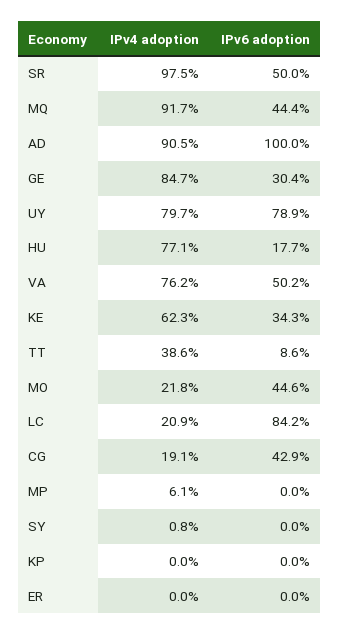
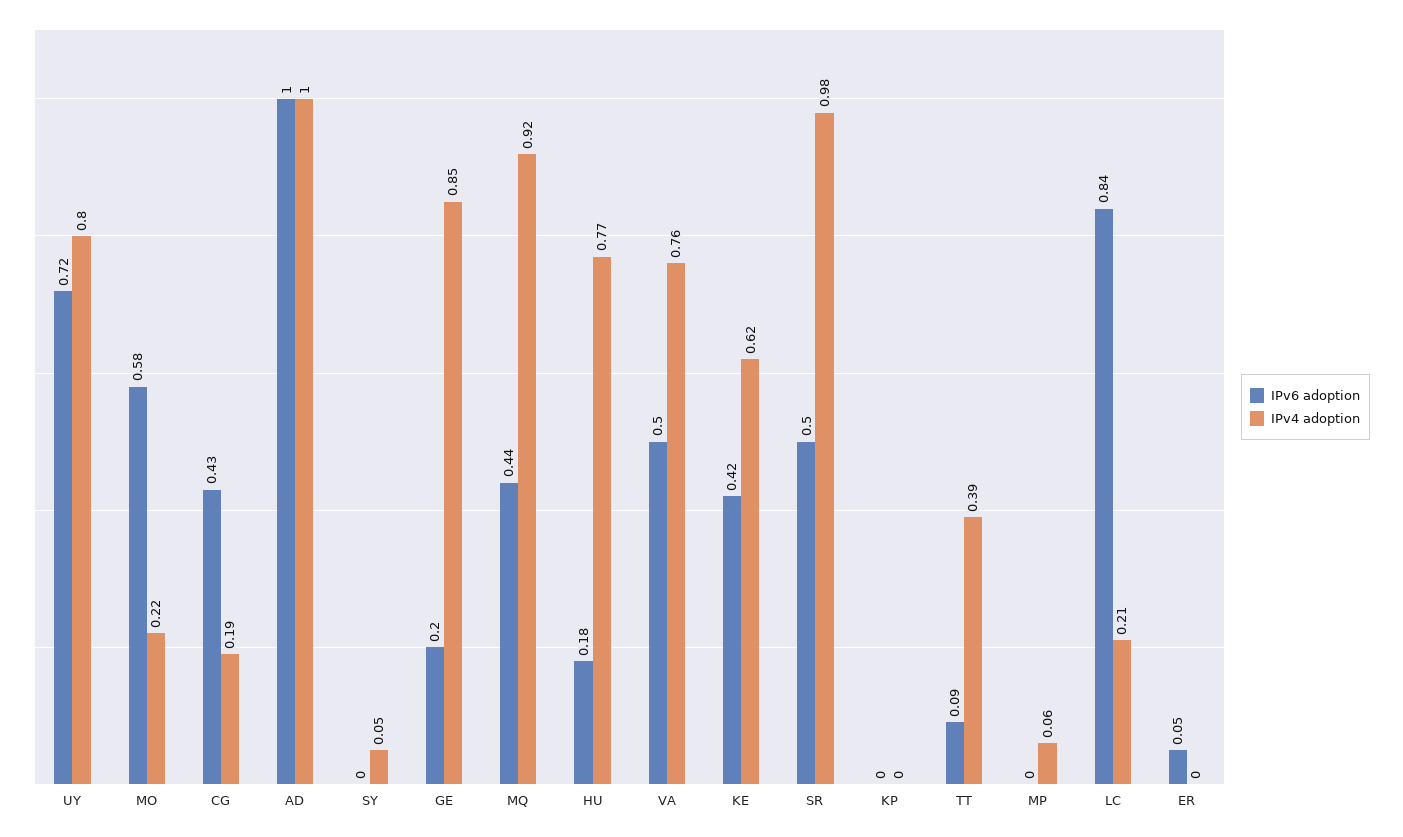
  {
    "IPv4 adoption": {
      "SR": 0.975,
      "MQ": 0.917,
-     "AD": 0.905,
+     "AD": 1,
      "GE": 0.847,
      "UY": 0.797,
      "HU": 0.771,
      "VA": 0.762,
      "KE": 0.623,
      "TT": 0.386,
      "MO": 0.218,
      "LC": 0.209,
      "CG": 0.191,
      "MP": 0.061,
-     "SY": 0.008,
+     "SY": 0.05,
      "KP": 0,
      "ER": 0
    },
    "IPv6 adoption": {
      "SR": 0.5,
      "MQ": 0.444,
      "AD": 1,
-     "GE": 0.304,
+     "GE": 0.2,
-     "UY": 0.789,
+     "UY": 0.72,
      "HU": 0.177,
      "VA": 0.502,
-     "KE": 0.343,
+     "KE": 0.42,
      "TT": 0.086,
-     "MO": 0.446,
+     "MO": 0.58,
      "LC": 0.842,
      "CG": 0.429,
      "MP": 0,
      "SY": 0,
      "KP": 0,
-     "ER": 0
+     "ER": 0.05
    }
  }

